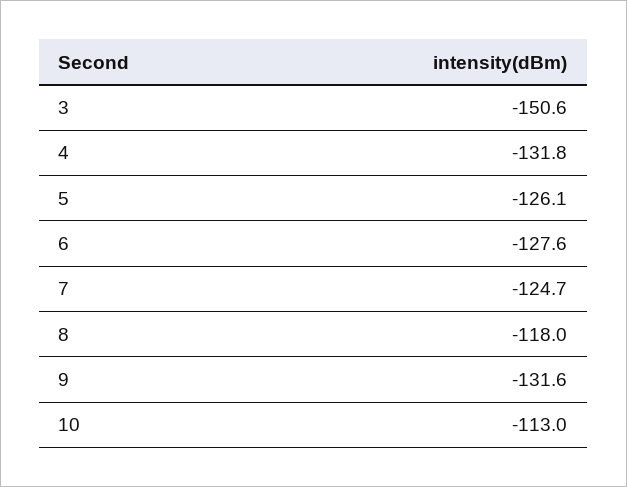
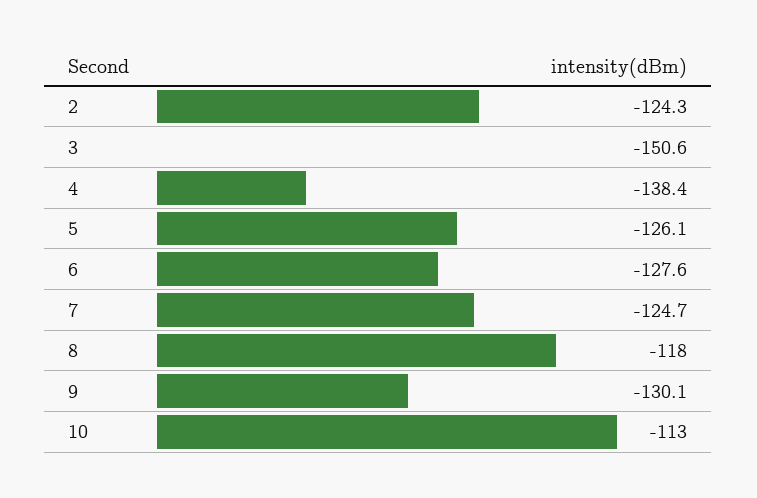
  {
    "3": -150.6,
-   "4": -131.8,
+   "4": -138.4,
    "5": -126.1,
    "6": -127.6,
    "7": -124.7,
    "8": -118,
-   "9": -131.6,
+   "9": -130.1,
-   "10": -113
+   "10": -113,
+   "2": -124.3
  }

